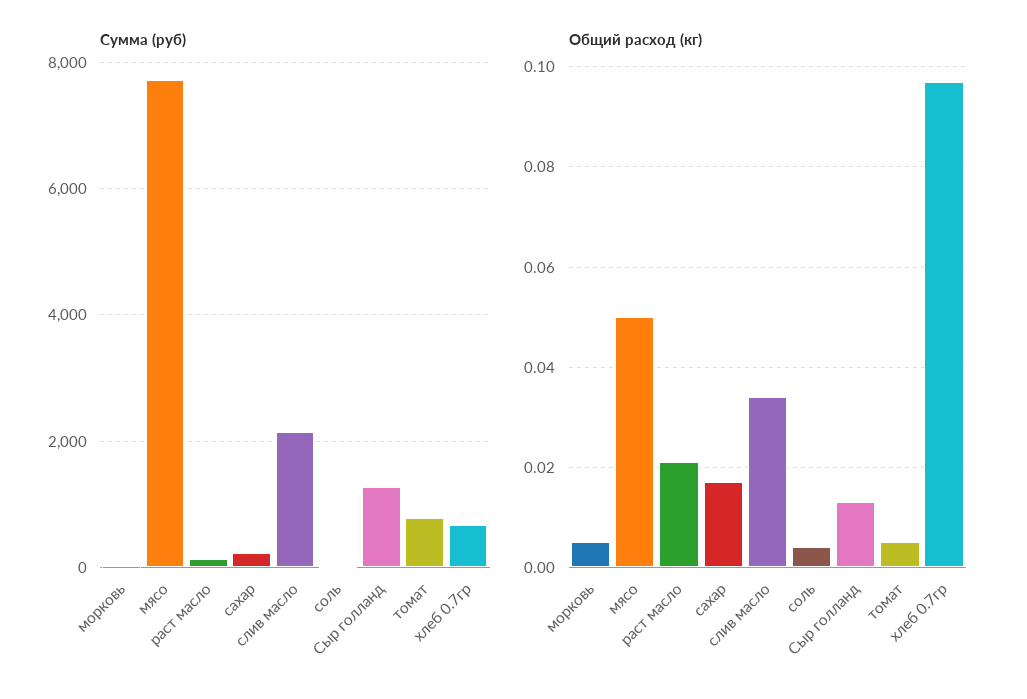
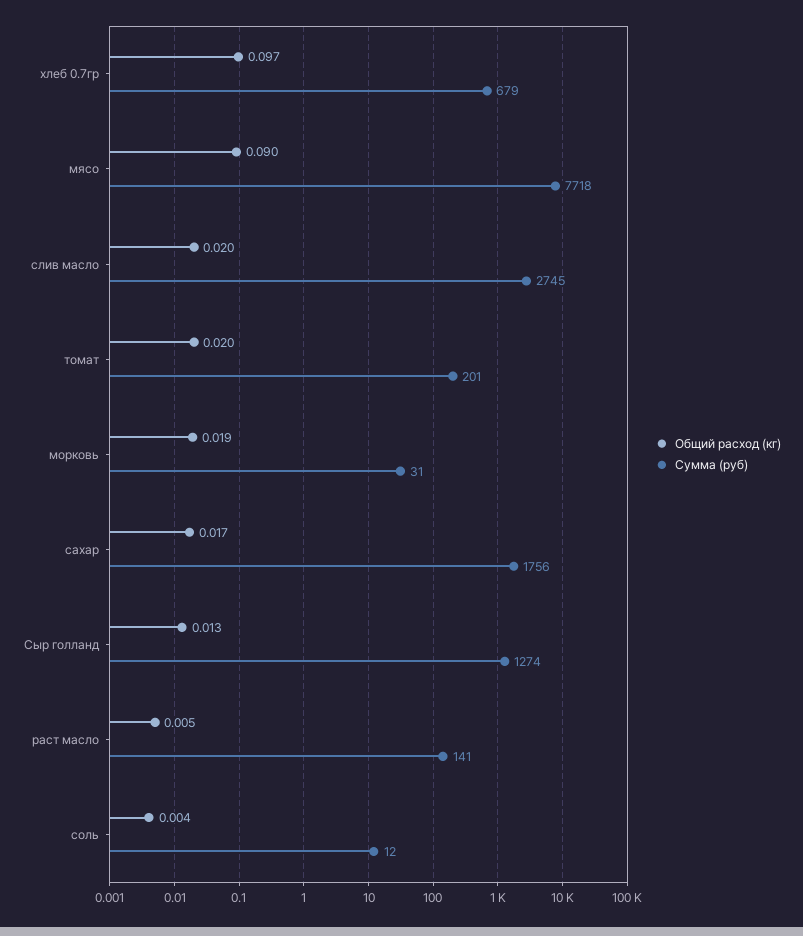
  {
    "Сумма (руб)": {
      "морковь": 31,
      "мясо": 7718,
      "раст масло": 141,
-     "сахар": 200,
+     "сахар": 1756,
-     "слив масло": 2200,
+     "слив масло": 2745,
      "соль": 12,
      "Сыр голланд": 1274,
-     "томат": 800,
+     "томат": 201,
      "хлеб 0.7гр": 679
    },
    "Общий расход (кг)": {
-     "морковь": 0.005,
+     "морковь": 0.019,
-     "мясо": 0.05,
+     "мясо": 0.09,
-     "раст масло": 0.02,
+     "раст масло": 0.005,
      "сахар": 0.017,
-     "слив масло": 0.035,
+     "слив масло": 0.02,
      "соль": 0.004,
      "Сыр голланд": 0.013,
-     "томат": 0.005,
+     "томат": 0.02,
      "хлеб 0.7гр": 0.097
    }
  }

